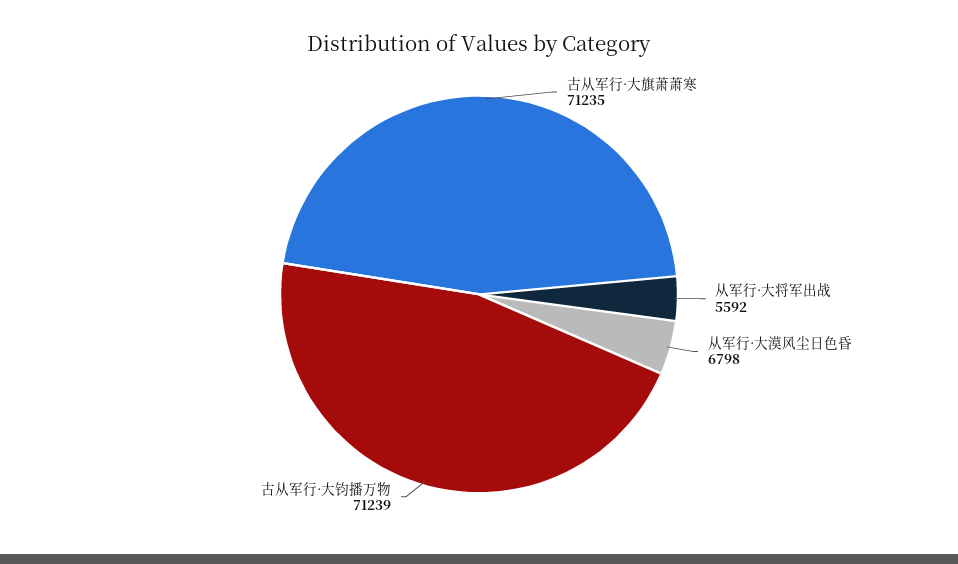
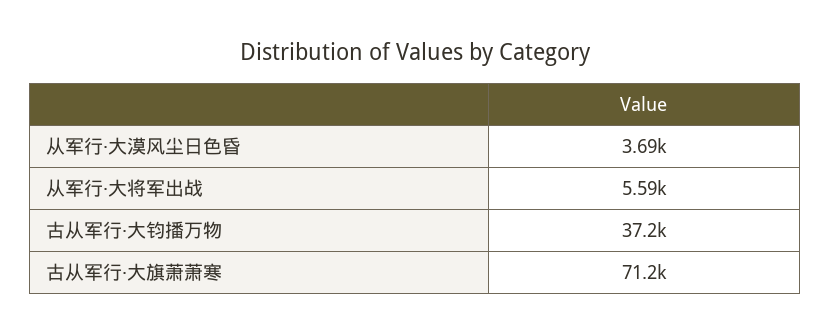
  {
    "古从军行·大旗萧萧寒": 71235,
    "从军行·大将军出战": 5592,
-   "从军行·大漠风尘日色昏": 6798,
+   "从军行·大漠风尘日色昏": 3690,
-   "古从军行·大钧播万物": 71239
+   "古从军行·大钧播万物": 37200
  }

